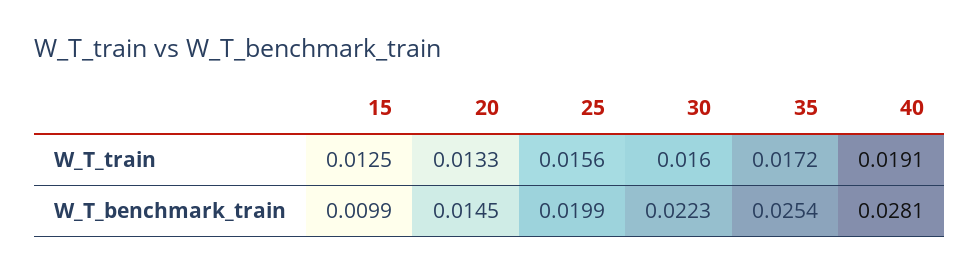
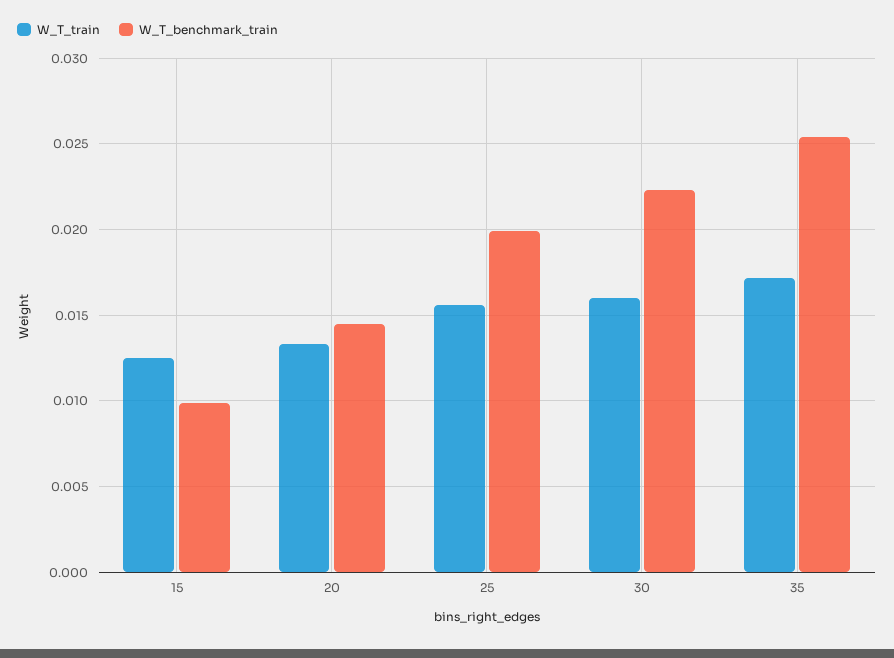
  {
    "W_T_train": {
      "15": 0.0125,
      "20": 0.0133,
      "25": 0.0156,
      "30": 0.016,
-     "35": 0.0172,
+     "35": 0.0172
-     "40": 0.0191
    },
    "W_T_benchmark_train": {
      "15": 0.0099,
      "20": 0.0145,
      "25": 0.0199,
      "30": 0.0223,
-     "35": 0.0254,
+     "35": 0.0254
-     "40": 0.0281
    }
  }

